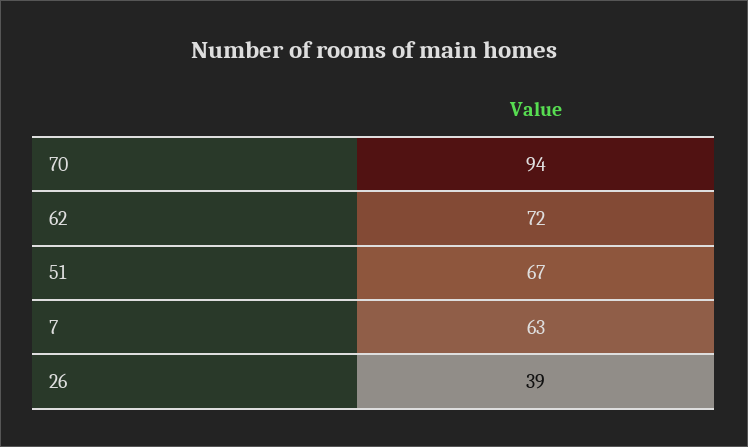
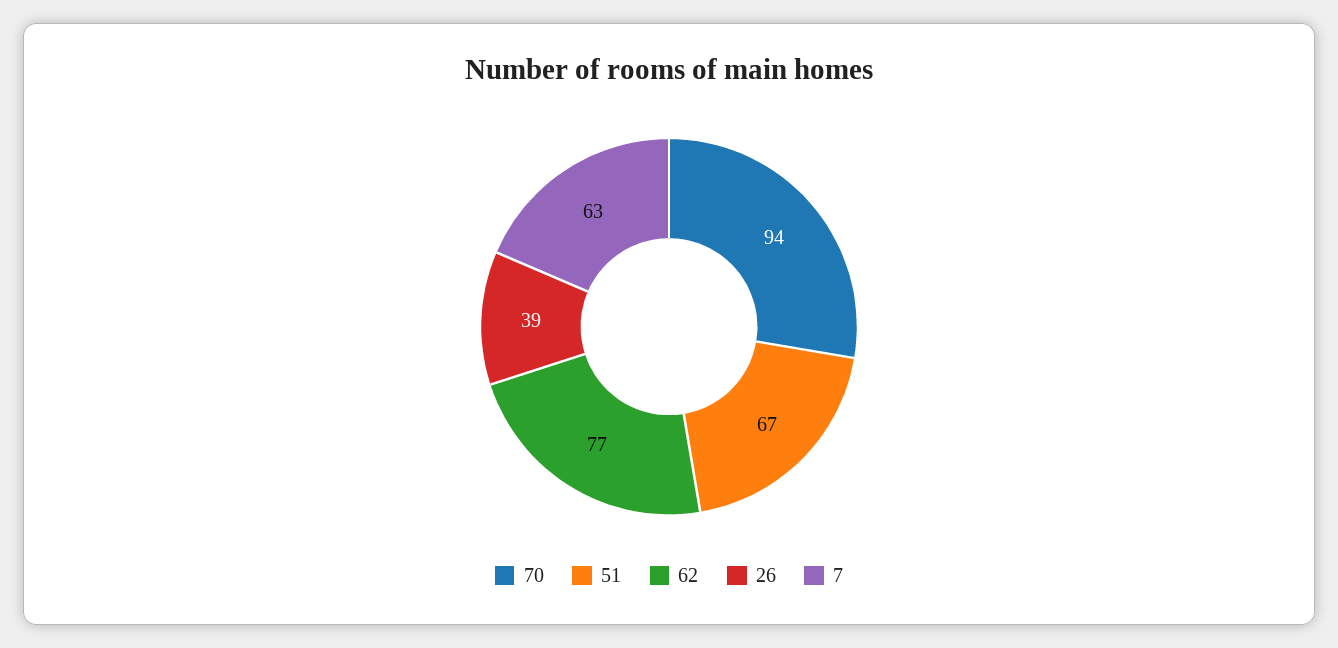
  {
    "70": 94,
-   "62": 72,
+   "62": 77,
    "51": 67,
    "7": 63,
    "26": 39
  }

